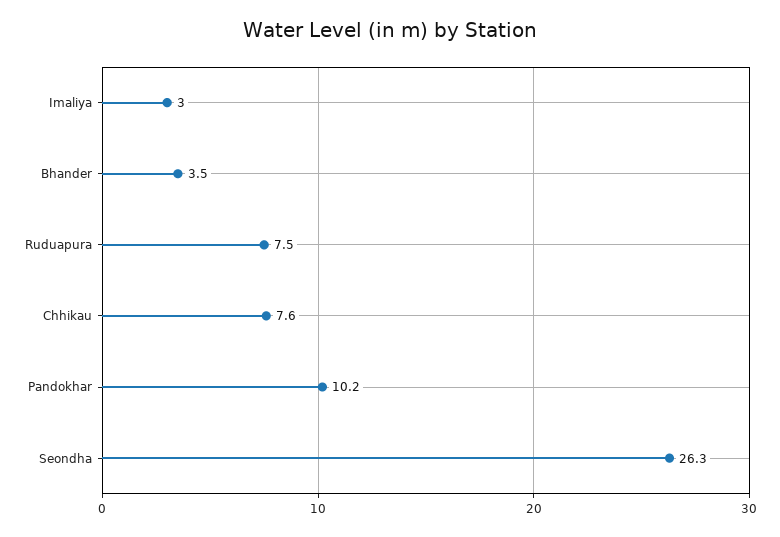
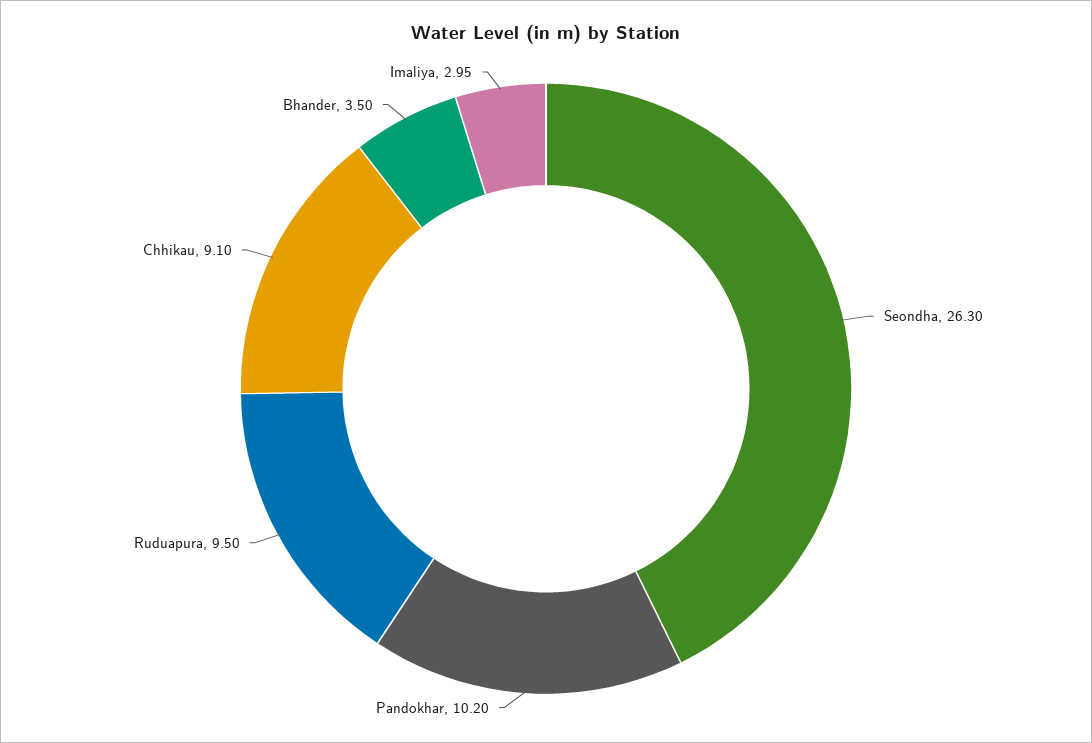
  {
-   "Imaliya": 3,
+   "Imaliya": 2.95,
    "Bhander": 3.5,
-   "Ruduapura": 7.5,
+   "Ruduapura": 9.5,
-   "Chhikau": 7.6,
+   "Chhikau": 9.1,
    "Pandokhar": 10.2,
    "Seondha": 26.3
  }

